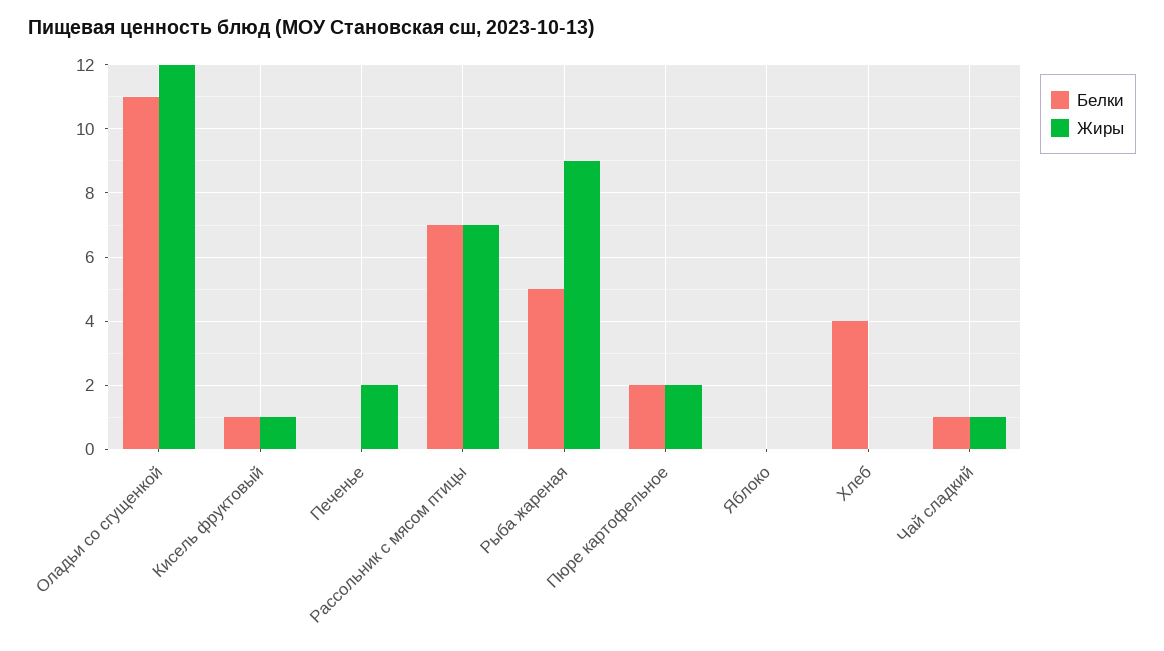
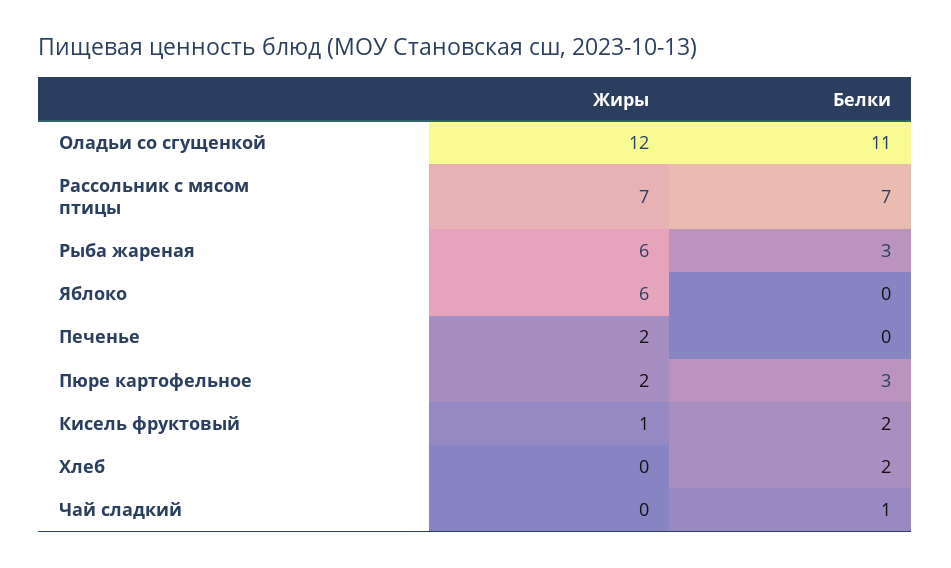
  {
    "Белки": {
      "Оладьи со сгущенкой": 11,
-     "Кисель фруктовый": 1,
+     "Кисель фруктовый": 2,
      "Печенье": 0,
      "Рассольник с мясом птицы": 7,
-     "Рыба жареная": 5,
+     "Рыба жареная": 3,
-     "Пюре картофельное": 2,
+     "Пюре картофельное": 3,
      "Яблоко": 0,
-     "Хлеб": 4,
+     "Хлеб": 2,
      "Чай сладкий": 1
    },
    "Жиры": {
      "Оладьи со сгущенкой": 12,
      "Кисель фруктовый": 1,
      "Печенье": 2,
      "Рассольник с мясом птицы": 7,
-     "Рыба жареная": 9,
+     "Рыба жареная": 6,
      "Пюре картофельное": 2,
-     "Яблоко": 0,
+     "Яблоко": 6,
      "Хлеб": 0,
-     "Чай сладкий": 1
+     "Чай сладкий": 0
    }
  }

